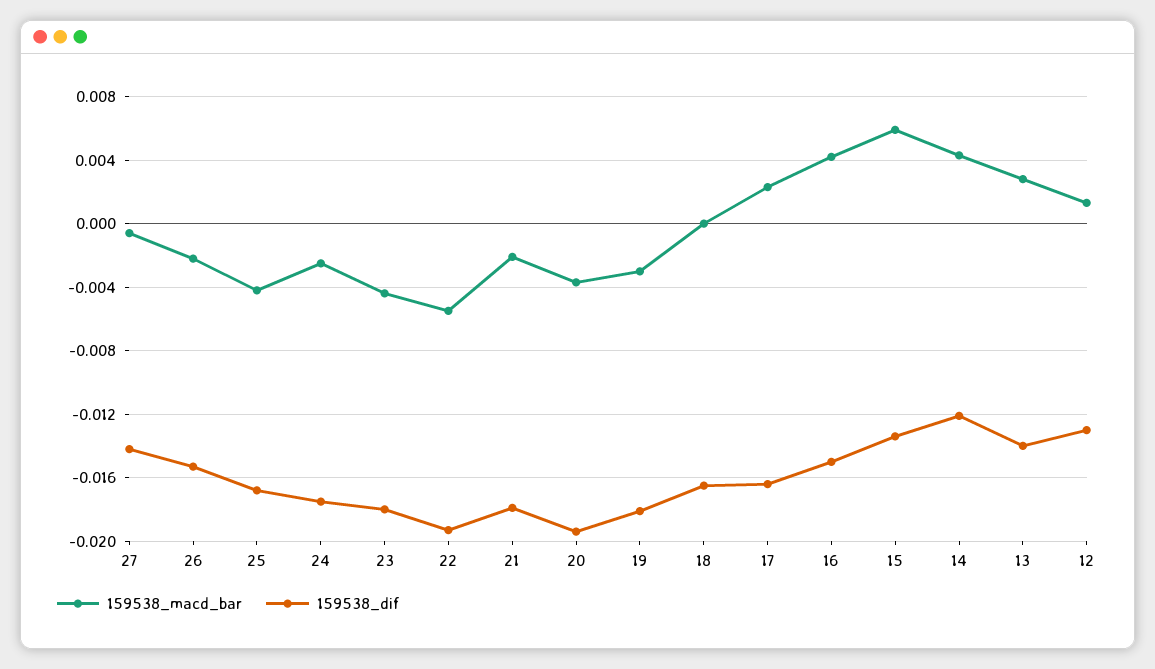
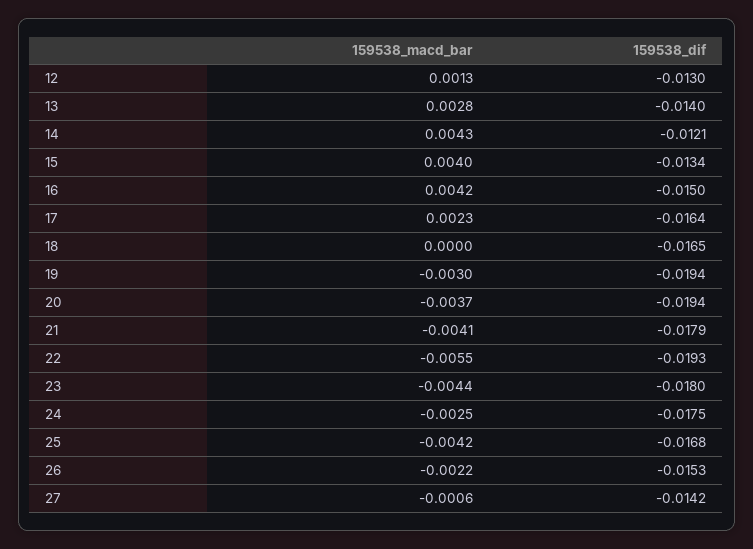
  {
    "159538_macd_bar": {
      "27": -0.0006,
      "26": -0.0022,
      "25": -0.0042,
      "24": -0.0025,
      "23": -0.0044,
      "22": -0.0055,
-     "21": -0.002,
+     "21": -0.0041,
      "20": -0.0037,
      "19": -0.003,
      "18": 0,
      "17": 0.0023,
      "16": 0.0042,
-     "15": 0.006,
+     "15": 0.004,
      "14": 0.0043,
      "13": 0.0028,
      "12": 0.0013
    },
    "159538_dif": {
      "27": -0.0142,
      "26": -0.0153,
      "25": -0.0168,
      "24": -0.0175,
      "23": -0.018,
      "22": -0.0193,
      "21": -0.0179,
      "20": -0.0194,
-     "19": -0.018,
+     "19": -0.0194,
      "18": -0.0165,
      "17": -0.0164,
      "16": -0.015,
      "15": -0.0134,
      "14": -0.0121,
      "13": -0.014,
      "12": -0.013
    }
  }

